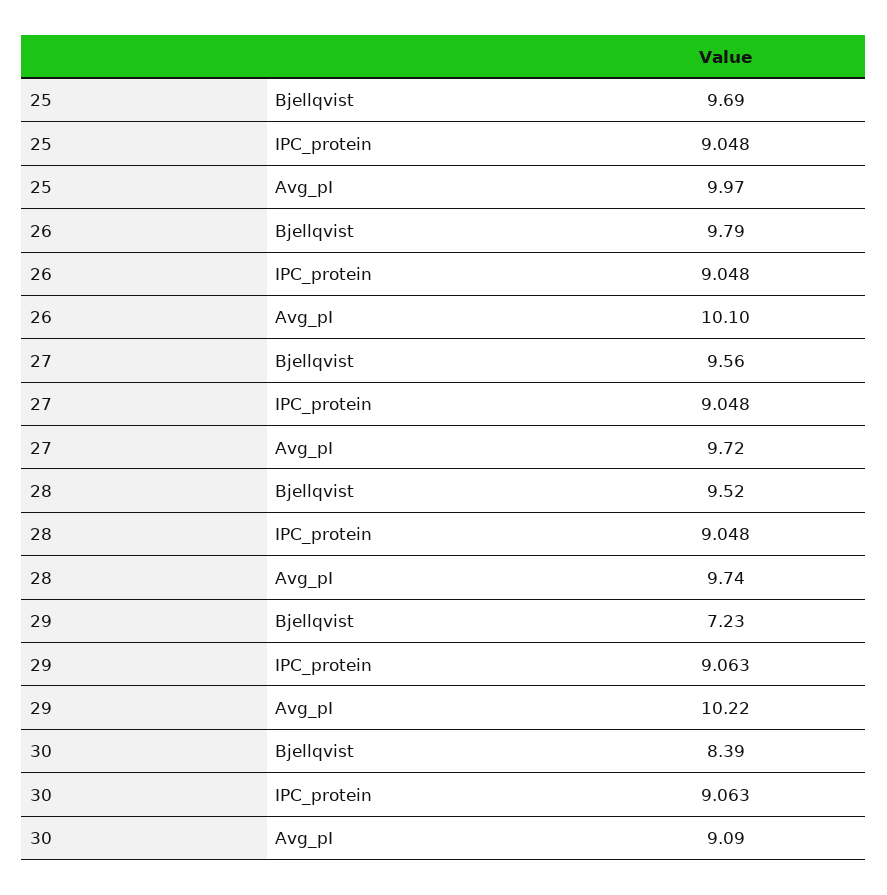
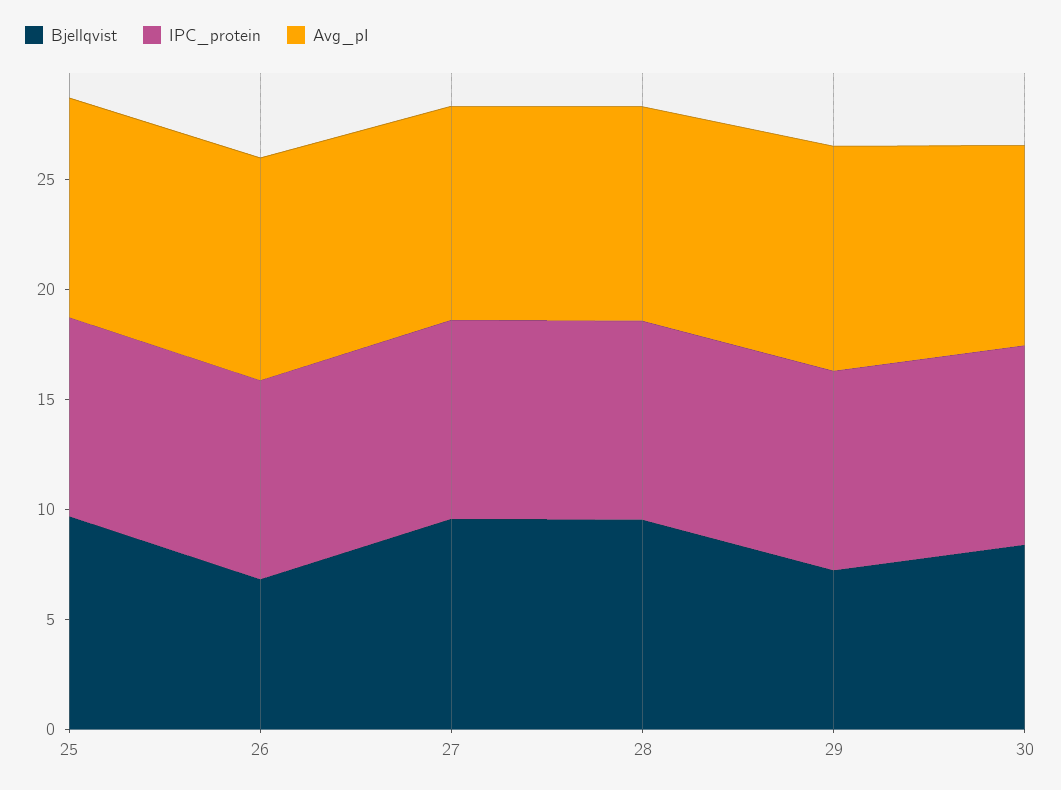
  {
    "Bjellqvist": {
      "25": 9.69,
-     "26": 9.79,
+     "26": 7,
      "27": 9.56,
      "28": 9.52,
      "29": 7.23,
      "30": 8.39
    },
    "IPC_protein": {
      "25": 9.048,
      "26": 9.048,
      "27": 9.048,
      "28": 9.048,
      "29": 9.063,
      "30": 9.063
    },
    "Avg_pI": {
      "25": 9.97,
      "26": 10.1,
      "27": 9.72,
      "28": 9.74,
      "29": 10.22,
      "30": 9.09
    }
  }

